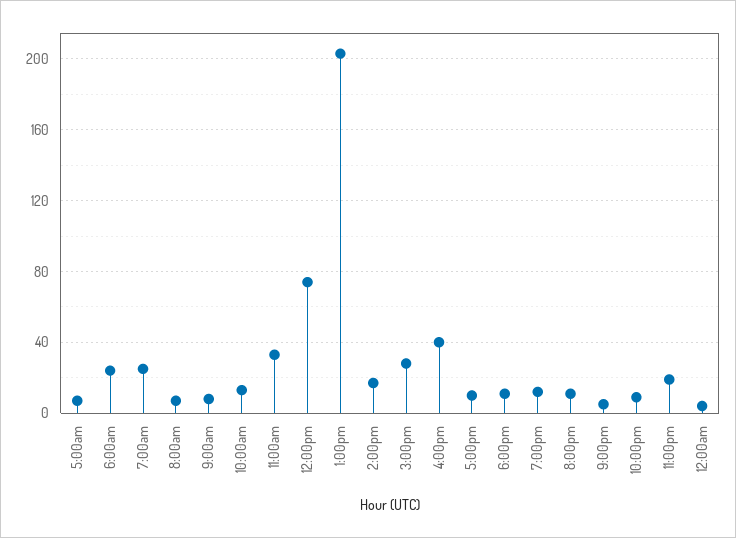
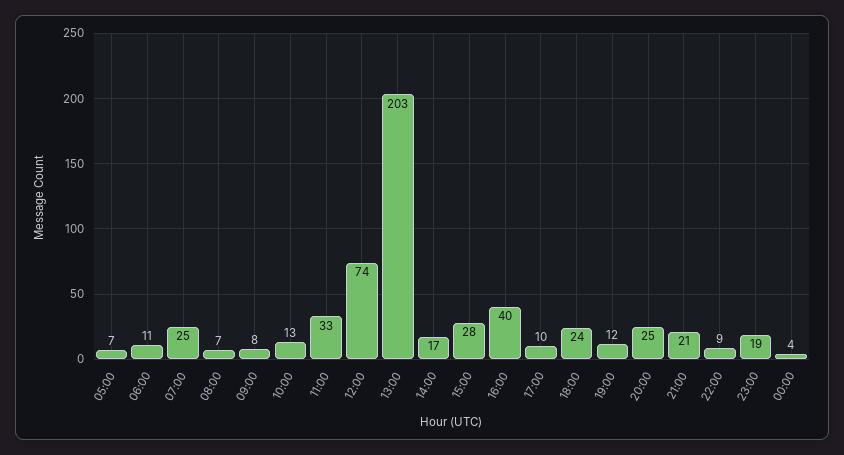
  {
    "5:00am": 7,
-   "6:00am": 25,
+   "6:00am": 11,
    "7:00am": 25,
    "8:00am": 7,
    "9:00am": 8,
    "10:00am": 13,
    "11:00am": 33,
    "12:00pm": 74,
    "1:00pm": 203,
    "2:00pm": 17,
    "3:00pm": 28,
    "4:00pm": 40,
    "5:00pm": 10,
-   "6:00pm": 10,
+   "6:00pm": 24,
    "7:00pm": 12,
-   "8:00pm": 10,
+   "8:00pm": 25,
-   "9:00pm": 5,
+   "9:00pm": 21,
    "10:00pm": 9,
    "11:00pm": 19,
    "12:00am": 4
  }

